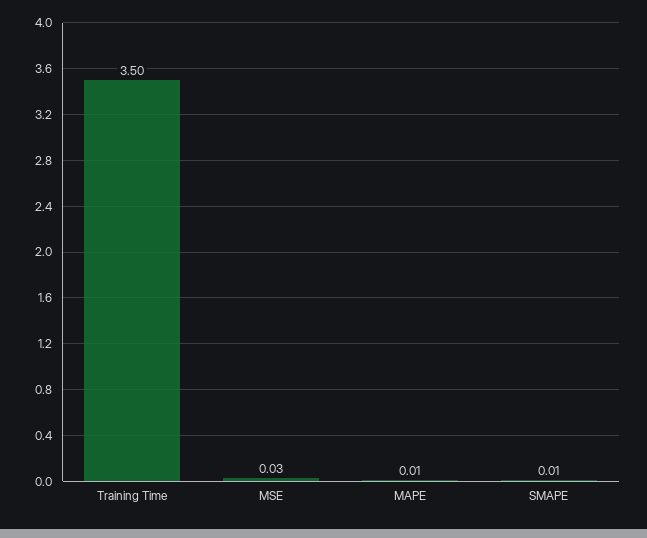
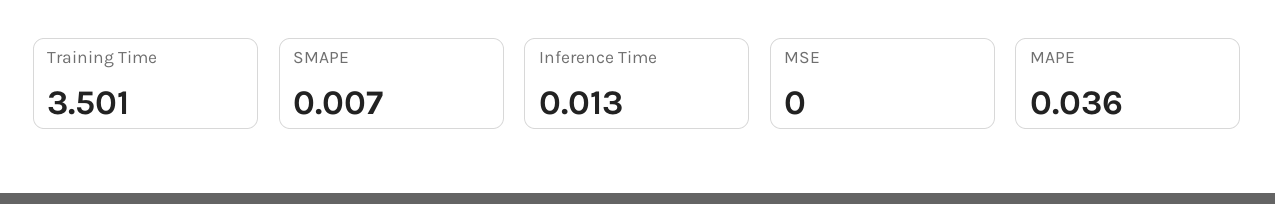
  {
    "Training Time": 3.501,
-   "MSE": 0.03,
+   "MSE": 0,
-   "MAPE": 0.01,
+   "MAPE": 0.036,
-   "SMAPE": 0.007
+   "SMAPE": 0.007,
+   "Inference Time": 0.013
  }

